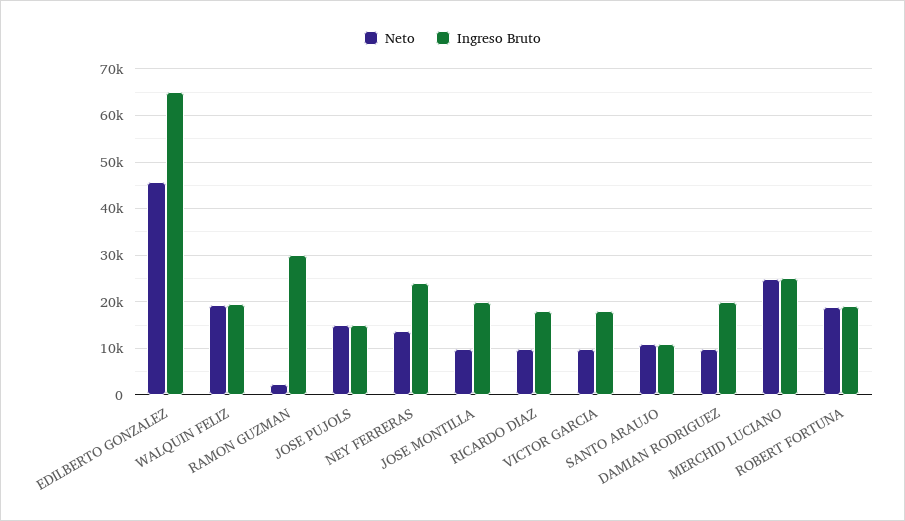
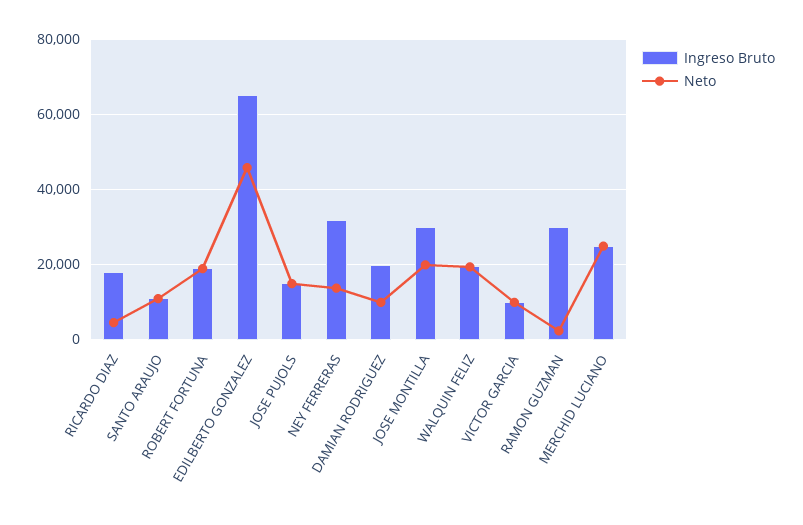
  {
    "Neto": {
      "EDILBERTO GONZALEZ": 46000,
      "WALQUIN FELIZ": 20000,
      "RAMON GUZMAN": 2000,
      "JOSE PUJOLS": 14000,
      "NEY FERRERAS": 14000,
-     "JOSE MONTILLA": 10000,
+     "JOSE MONTILLA": 20000,
-     "RICARDO DIAZ": 10000,
+     "RICARDO DIAZ": 4000,
      "VICTOR GARCIA": 10000,
      "SANTO ARAUJO": 10000,
      "DAMIAN RODRIGUEZ": 10000,
      "MERCHID LUCIANO": 24000,
      "ROBERT FORTUNA": 18000
    },
    "Ingreso Bruto": {
      "EDILBERTO GONZALEZ": 66000,
      "WALQUIN FELIZ": 20000,
      "RAMON GUZMAN": 30000,
      "JOSE PUJOLS": 16000,
-     "NEY FERRERAS": 24000,
+     "NEY FERRERAS": 32000,
-     "JOSE MONTILLA": 20000,
+     "JOSE MONTILLA": 30000,
      "RICARDO DIAZ": 18000,
-     "VICTOR GARCIA": 18000,
+     "VICTOR GARCIA": 10000,
      "SANTO ARAUJO": 12000,
      "DAMIAN RODRIGUEZ": 20000,
      "MERCHID LUCIANO": 26000,
      "ROBERT FORTUNA": 20000
    }
  }

